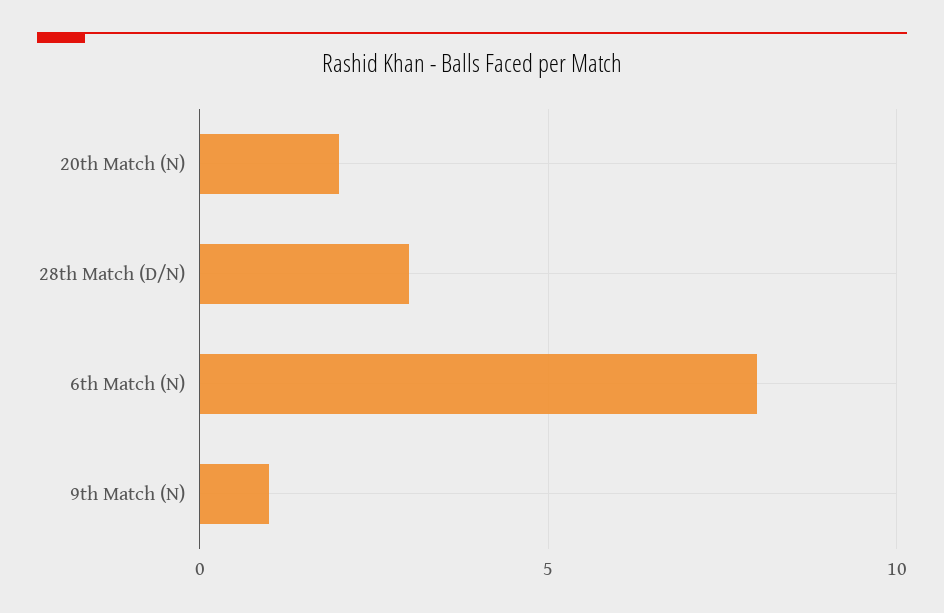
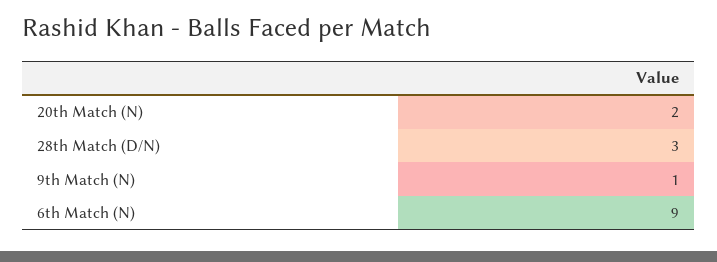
  {
    "20th Match (N)": 2,
    "28th Match (D/N)": 3,
-   "6th Match (N)": 8,
+   "6th Match (N)": 9,
    "9th Match (N)": 1
  }

